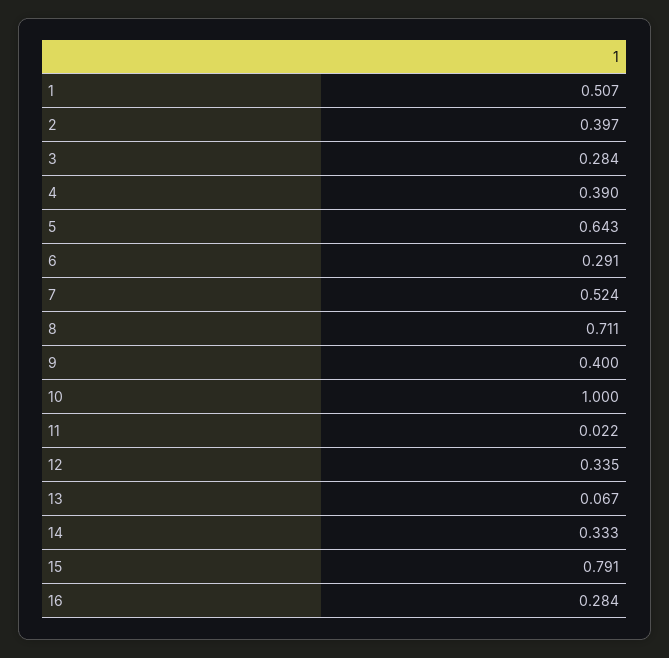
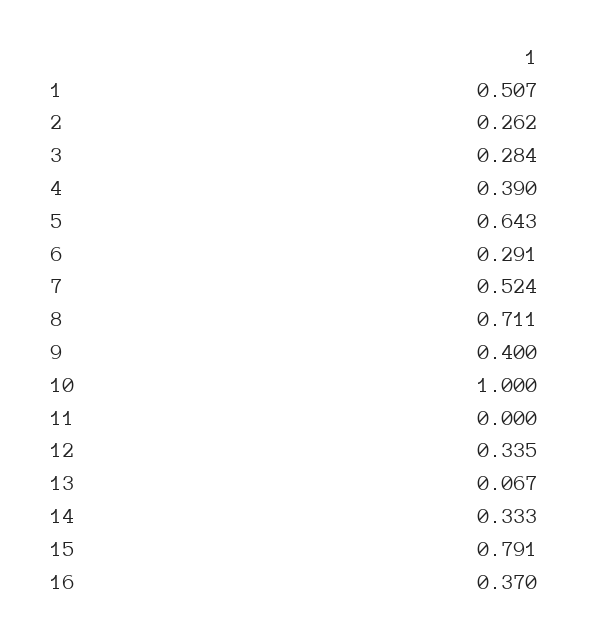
  {
    "1": 0.507,
-   "2": 0.397,
+   "2": 0.262,
    "3": 0.284,
    "4": 0.39,
    "5": 0.643,
    "6": 0.291,
    "7": 0.524,
    "8": 0.711,
    "9": 0.4,
    "10": 1,
-   "11": 0.022,
+   "11": 0,
    "12": 0.335,
    "13": 0.067,
    "14": 0.333,
    "15": 0.791,
-   "16": 0.284
+   "16": 0.37
  }

